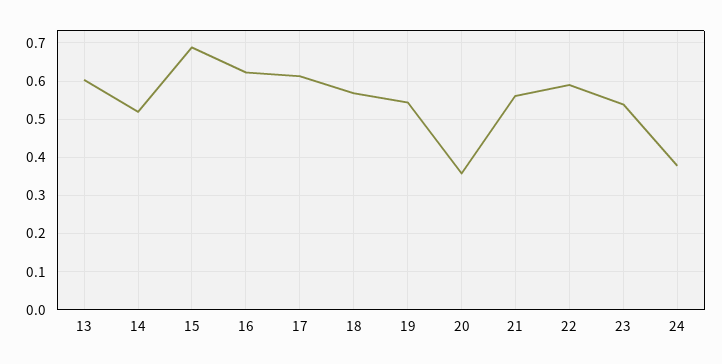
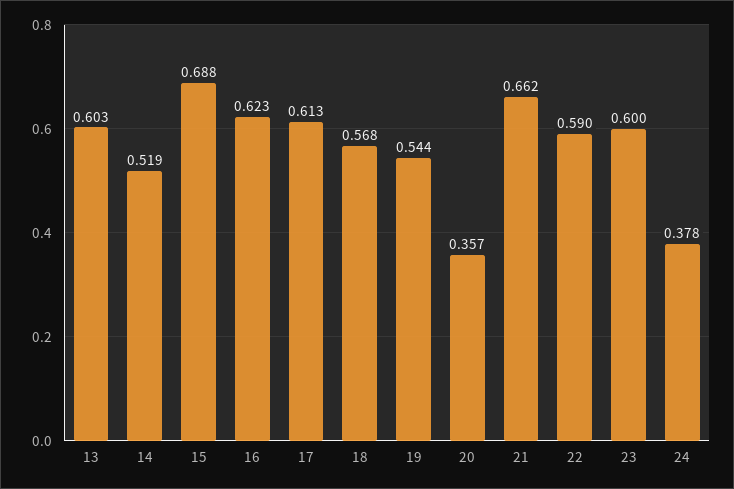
  {
    "13": 0.603,
    "14": 0.519,
    "15": 0.688,
    "16": 0.623,
    "17": 0.613,
    "18": 0.568,
    "19": 0.544,
    "20": 0.357,
-   "21": 0.56,
+   "21": 0.662,
    "22": 0.59,
-   "23": 0.54,
+   "23": 0.6,
    "24": 0.378
  }

